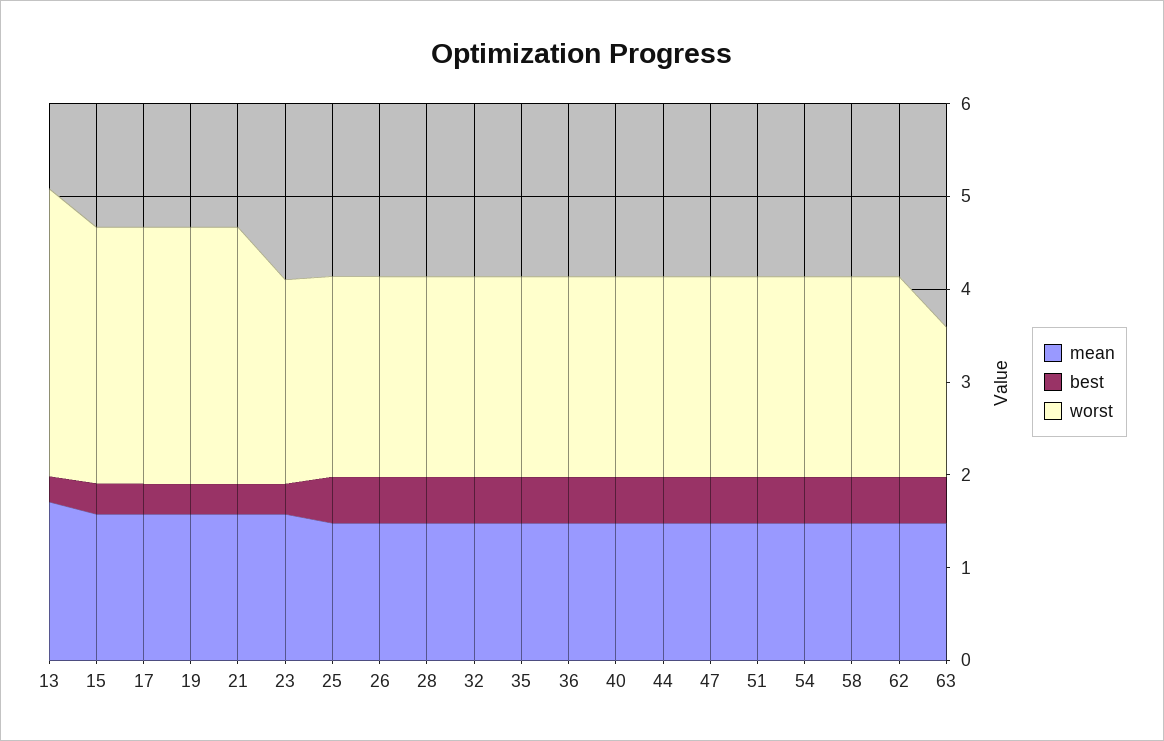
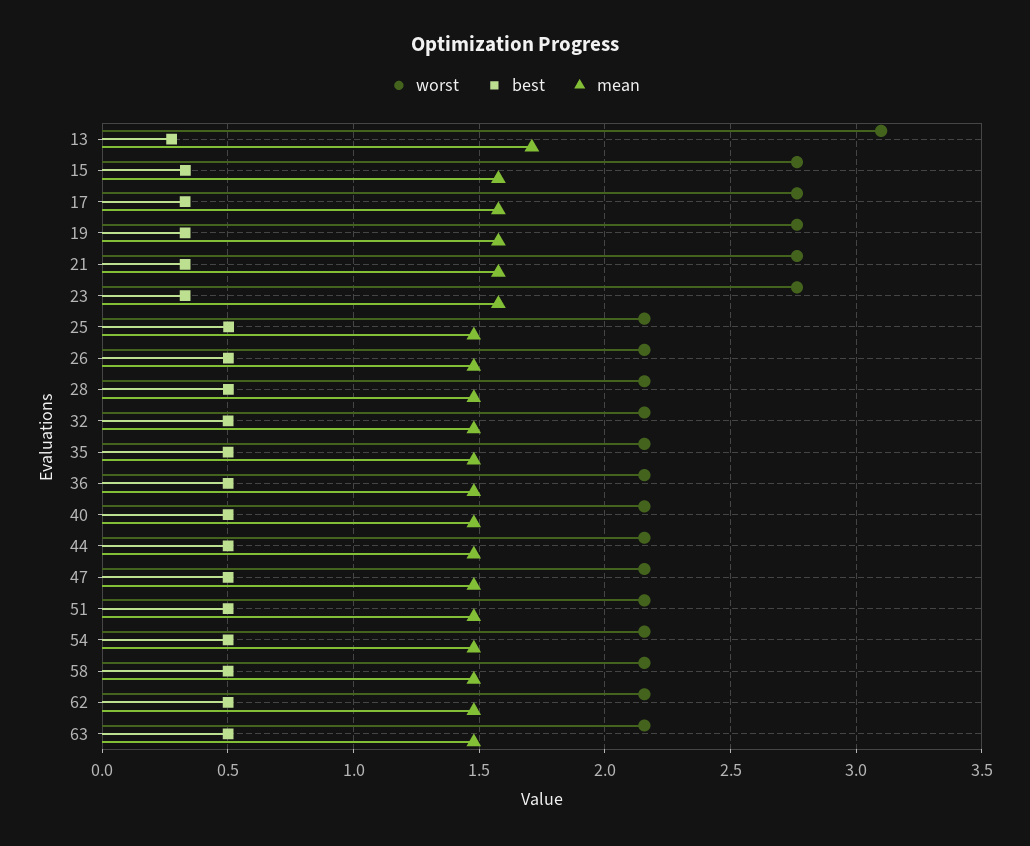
  {
    "mean": {
      "13": 1.7,
      "15": 1.6,
      "17": 1.6,
      "19": 1.6,
      "21": 1.6,
      "23": 1.6,
      "25": 1.5,
      "26": 1.5,
      "28": 1.5,
      "32": 1.5,
      "35": 1.5,
      "36": 1.5,
      "40": 1.5,
      "44": 1.5,
      "47": 1.5,
      "51": 1.5,
      "54": 1.5,
      "58": 1.5,
      "62": 1.5,
      "63": 1.5
    },
    "best": {
      "13": 0.3,
      "15": 0.35,
      "17": 0.35,
      "19": 0.35,
      "21": 0.35,
      "23": 0.35,
      "25": 0.5,
      "26": 0.5,
      "28": 0.5,
      "32": 0.5,
      "35": 0.5,
      "36": 0.5,
      "40": 0.5,
      "44": 0.5,
      "47": 0.5,
      "51": 0.5,
      "54": 0.5,
      "58": 0.5,
      "62": 0.5,
      "63": 0.5
    },
    "worst": {
      "13": 3.1,
      "15": 2.75,
      "17": 2.75,
      "19": 2.75,
      "21": 2.75,
-     "23": 2.2,
+     "23": 2.75,
      "25": 2.15,
      "26": 2.15,
      "28": 2.15,
      "32": 2.15,
      "35": 2.15,
      "36": 2.15,
      "40": 2.15,
      "44": 2.15,
      "47": 2.15,
      "51": 2.15,
      "54": 2.15,
      "58": 2.15,
      "62": 2.15,
-     "63": 1.6
+     "63": 2.15
    }
  }

